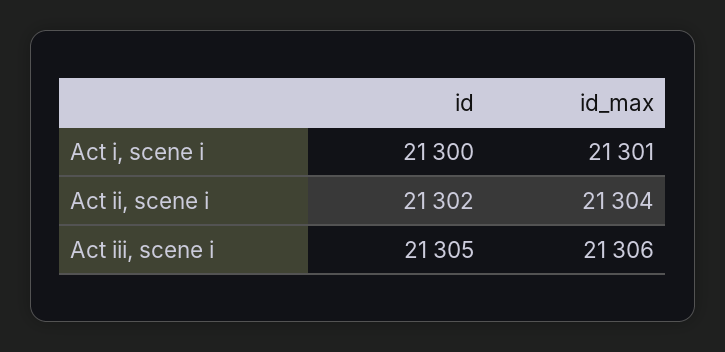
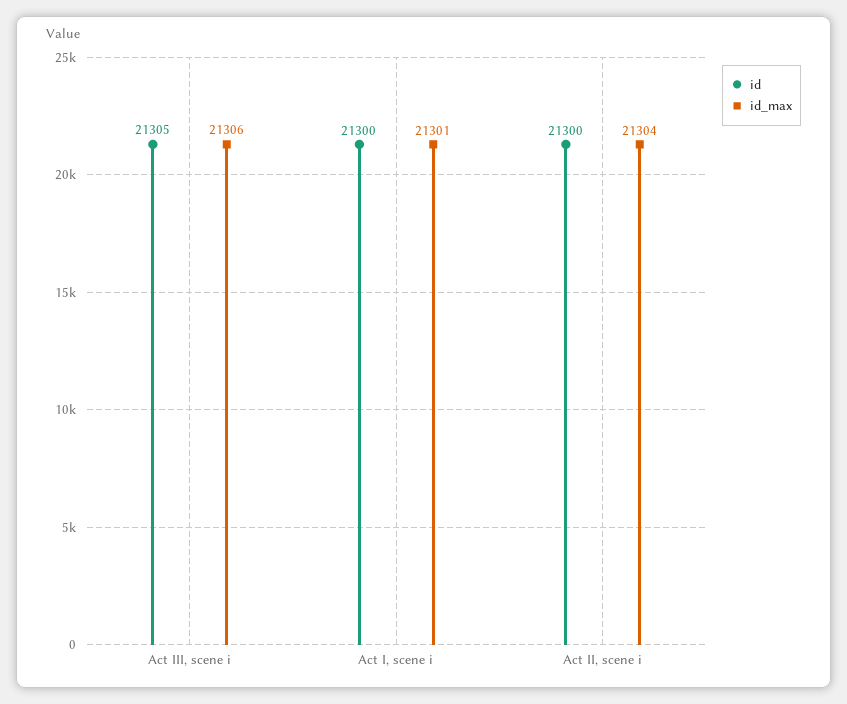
  {
    "id": {
      "Act i, scene i": 21300,
-     "Act ii, scene i": 21302,
+     "Act ii, scene i": 21300,
      "Act iii, scene i": 21305
    },
    "id_max": {
      "Act i, scene i": 21301,
      "Act ii, scene i": 21304,
      "Act iii, scene i": 21306
    }
  }

